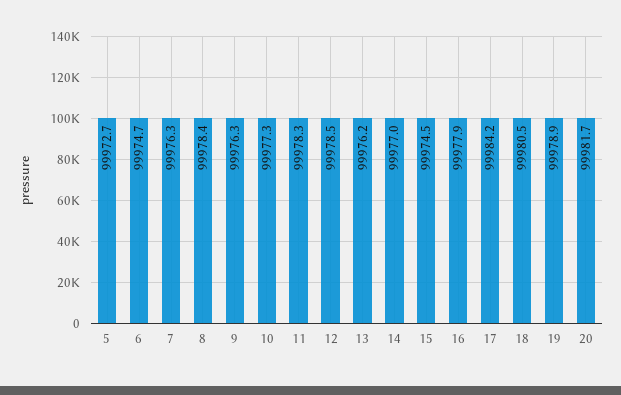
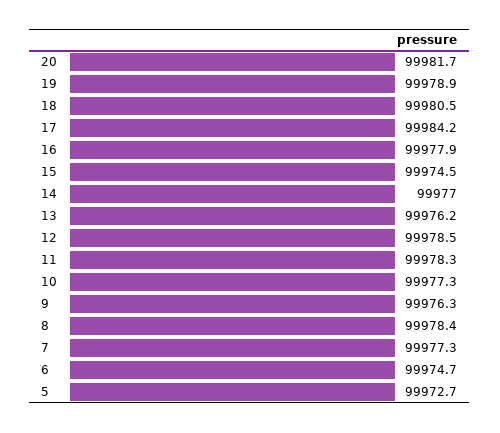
  {
    "5": 99972.7,
    "6": 99974.7,
-   "7": 99976.3,
+   "7": 99977.3,
    "8": 99978.4,
    "9": 99976.3,
    "10": 99977.3,
    "11": 99978.3,
    "12": 99978.5,
    "13": 99976.2,
    "14": 99977,
    "15": 99974.5,
    "16": 99977.9,
    "17": 99984.2,
    "18": 99980.5,
    "19": 99978.9,
    "20": 99981.7
  }

